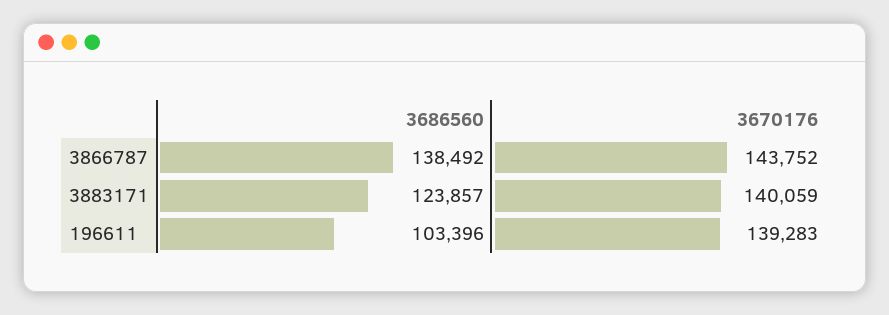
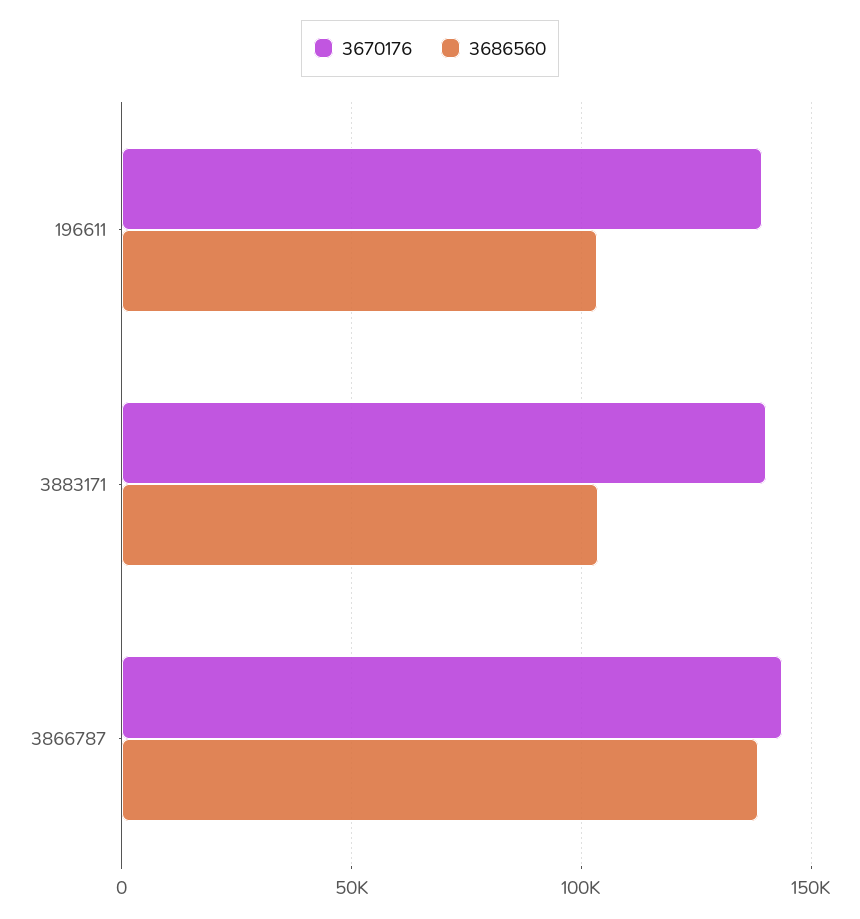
  {
    "3686560": {
      "3866787": 138492,
-     "3883171": 123857,
+     "3883171": 105000,
      "196611": 103396
    },
    "3670176": {
      "3866787": 143752,
      "3883171": 140059,
      "196611": 139283
    }
  }

